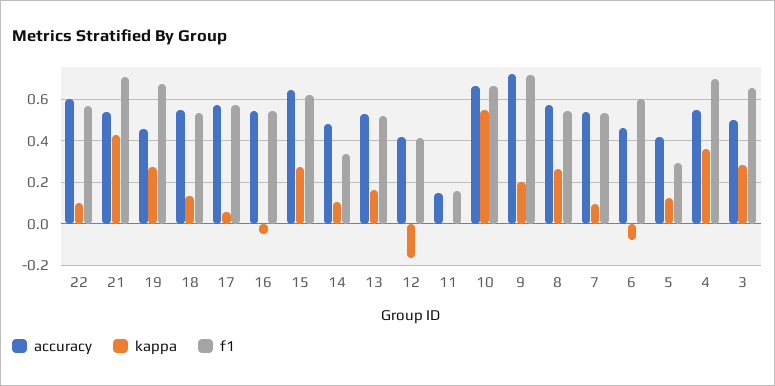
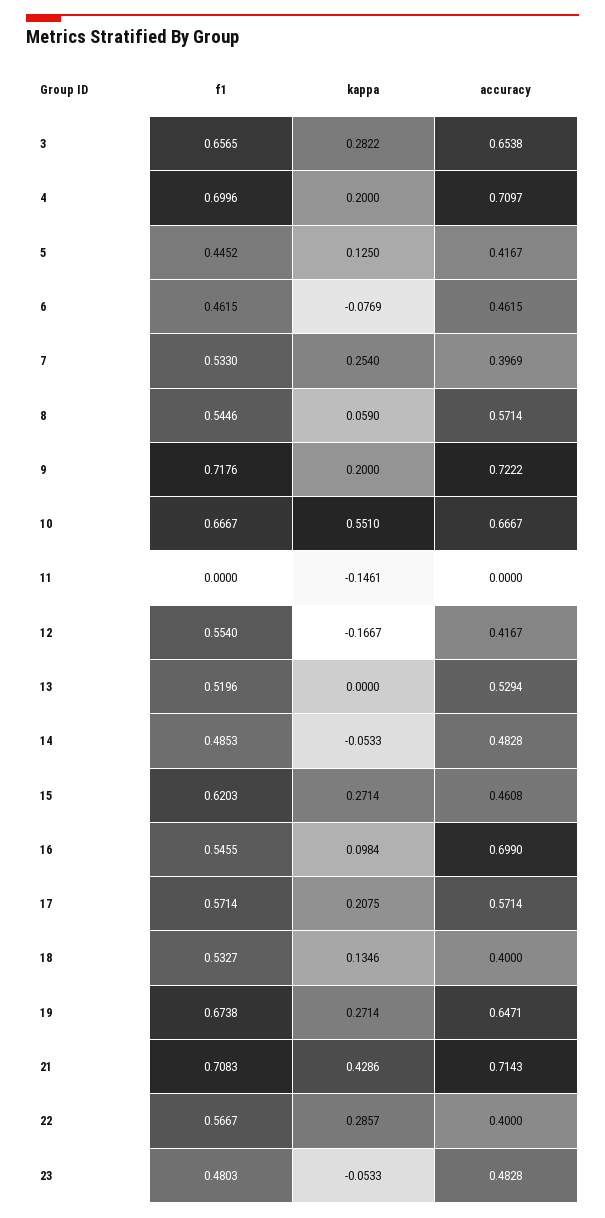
  {
    "accuracy": {
-     "22": 0.6,
+     "22": 0.4,
-     "21": 0.55,
+     "21": 0.7143,
-     "19": 0.45,
+     "19": 0.6471,
-     "18": 0.55,
+     "18": 0.4,
      "17": 0.5714,
-     "16": 0.55,
+     "16": 0.699,
-     "15": 0.65,
+     "15": 0.4608,
      "14": 0.4828,
      "13": 0.5294,
      "12": 0.4167,
-     "11": 0.15,
+     "11": 0,
      "10": 0.6667,
      "9": 0.7222,
      "8": 0.5714,
-     "7": 0.55,
+     "7": 0.3969,
      "6": 0.4615,
      "5": 0.4167,
-     "4": 0.55,
+     "4": 0.7097,
-     "3": 0.5
+     "3": 0.6538,
+     "23": 0.4828
    },
    "kappa": {
-     "22": 0.1,
+     "22": 0.2857,
      "21": 0.4286,
      "19": 0.2714,
      "18": 0.1346,
-     "17": 0.05,
+     "17": 0.2075,
-     "16": -0.05,
+     "16": 0.0984,
      "15": 0.2714,
-     "14": 0.1,
+     "14": -0.0533,
-     "13": 0.15,
+     "13": 0,
      "12": -0.1667,
-     "11": 0,
+     "11": -0.1461,
      "10": 0.551,
      "9": 0.2,
-     "8": 0.25,
+     "8": 0.059,
-     "7": 0.1,
+     "7": 0.254,
      "6": -0.0769,
      "5": 0.125,
-     "4": 0.35,
+     "4": 0.2,
-     "3": 0.2822
+     "3": 0.2822,
+     "23": -0.0533
    },
    "f1": {
      "22": 0.5667,
      "21": 0.7083,
      "19": 0.6738,
      "18": 0.5327,
      "17": 0.5714,
      "16": 0.5455,
      "15": 0.6203,
-     "14": 0.35,
+     "14": 0.4853,
      "13": 0.5196,
-     "12": 0.4,
+     "12": 0.554,
-     "11": 0.15,
+     "11": 0,
      "10": 0.6667,
      "9": 0.7176,
      "8": 0.5446,
      "7": 0.533,
-     "6": 0.6,
+     "6": 0.4615,
-     "5": 0.3,
+     "5": 0.4452,
      "4": 0.6996,
-     "3": 0.6565
+     "3": 0.6565,
+     "23": 0.4803
    }
  }

